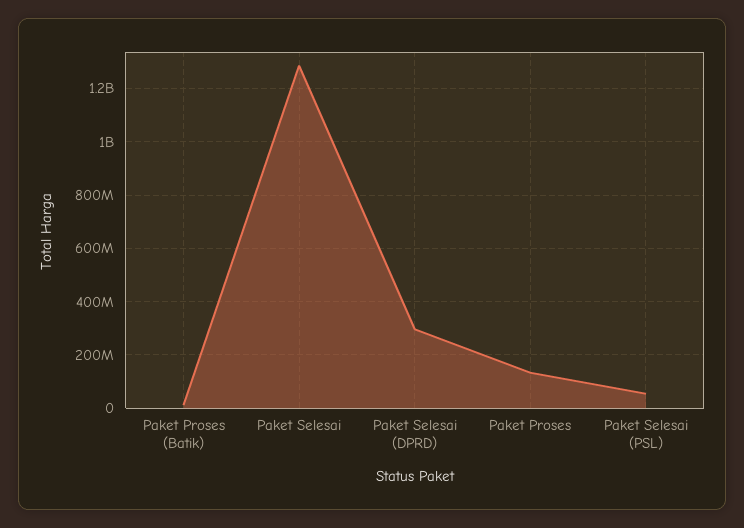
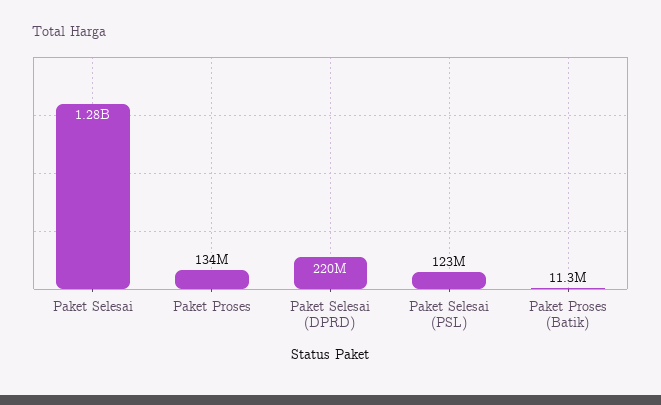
  {
    "Paket Proses (Batik)": 11300000,
    "Paket Selesai": 1280000000,
-   "Paket Selesai (DPRD)": 300000000,
+   "Paket Selesai (DPRD)": 220000000,
    "Paket Proses": 134000000,
-   "Paket Selesai (PSL)": 50000000
+   "Paket Selesai (PSL)": 123000000
  }

